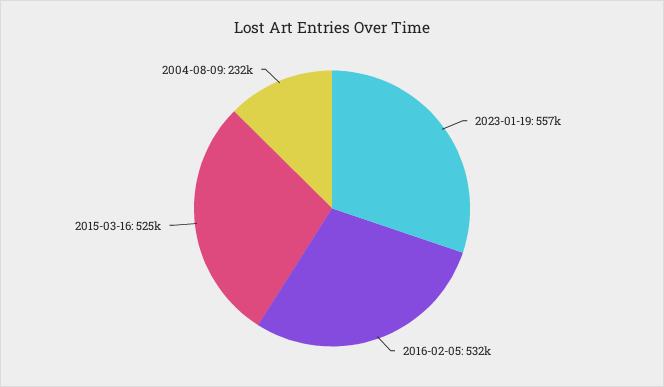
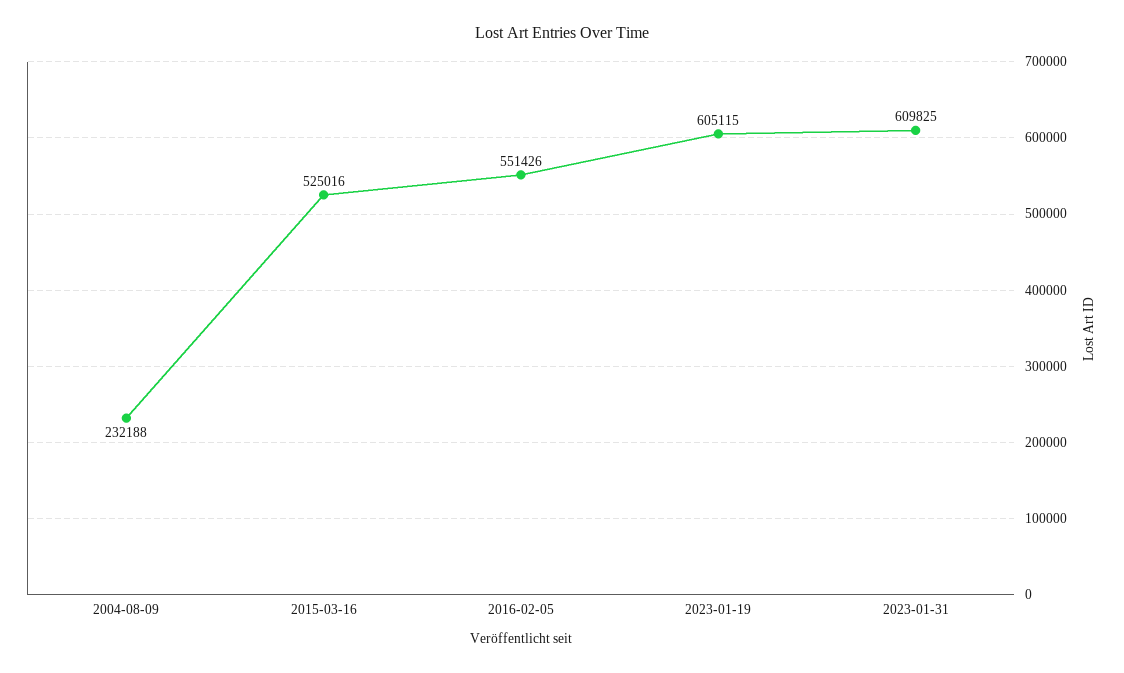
  {
-   "2023-01-19": 557000,
+   "2023-01-19": 605115,
-   "2016-02-05": 532000,
+   "2016-02-05": 551426,
    "2015-03-16": 525016,
-   "2004-08-09": 232188
+   "2004-08-09": 232188,
+   "2023-01-31": 609825
  }

